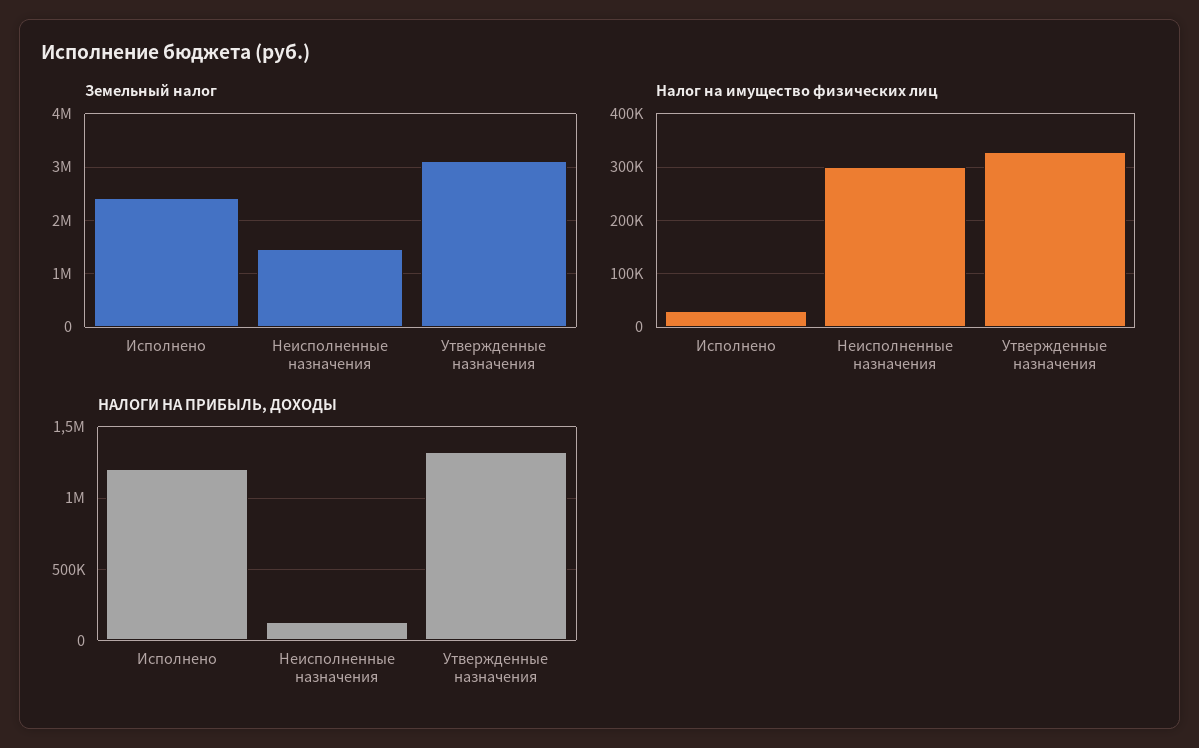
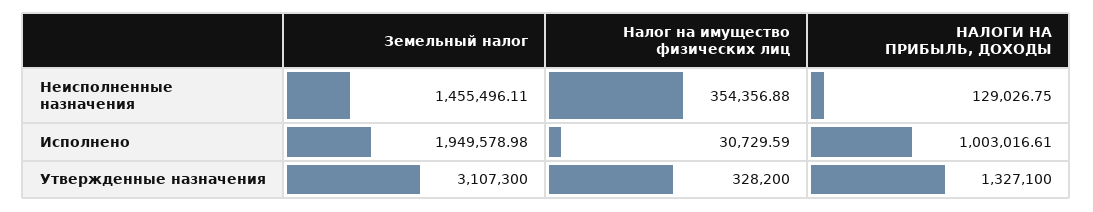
  {
    "Земельный налог": {
-     "Исполнено": 2400000,
+     "Исполнено": 1949578.98,
      "Неисполненные назначения": 1455496.11,
      "Утвержденные назначения": 3107300
    },
    "Налог на имущество физических лиц": {
      "Исполнено": 30729.59,
-     "Неисполненные назначения": 300000,
+     "Неисполненные назначения": 354356.88,
      "Утвержденные назначения": 328200
    },
    "НАЛОГИ НА ПРИБЫЛЬ, ДОХОДЫ": {
-     "Исполнено": 1200000,
+     "Исполнено": 1003016.61,
      "Неисполненные назначения": 129026.75,
      "Утвержденные назначения": 1327100
    }
  }

